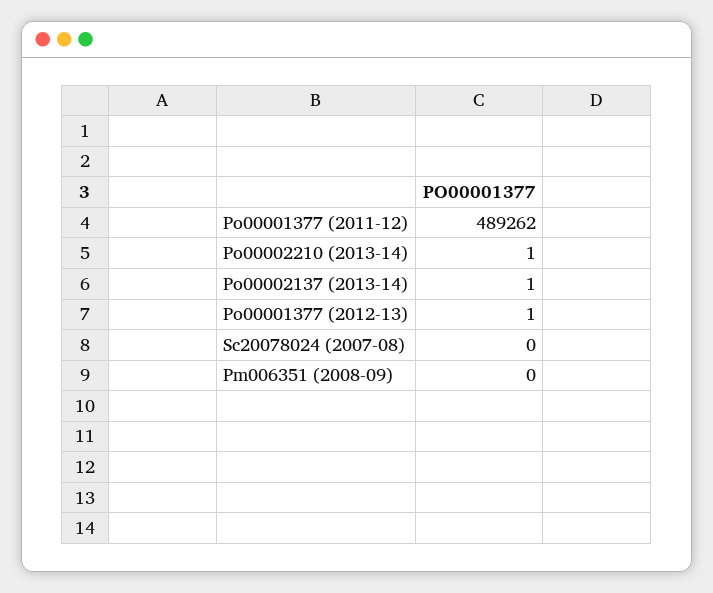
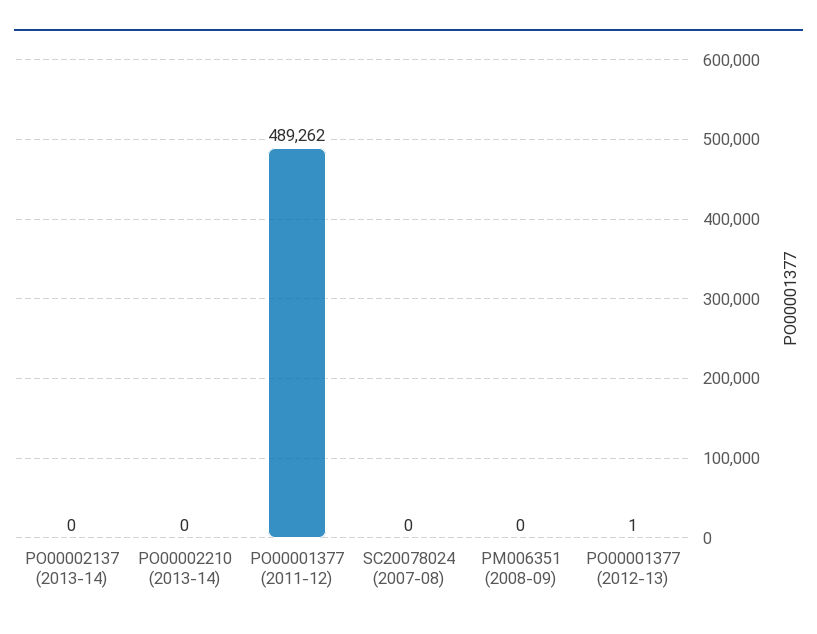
  {
    "Po00001377 (2011-12)": 489262,
-   "Po00002210 (2013-14)": 1,
+   "Po00002210 (2013-14)": 0,
-   "Po00002137 (2013-14)": 1,
+   "Po00002137 (2013-14)": 0,
    "Po00001377 (2012-13)": 1,
    "Sc20078024 (2007-08)": 0,
    "Pm006351 (2008-09)": 0
  }

